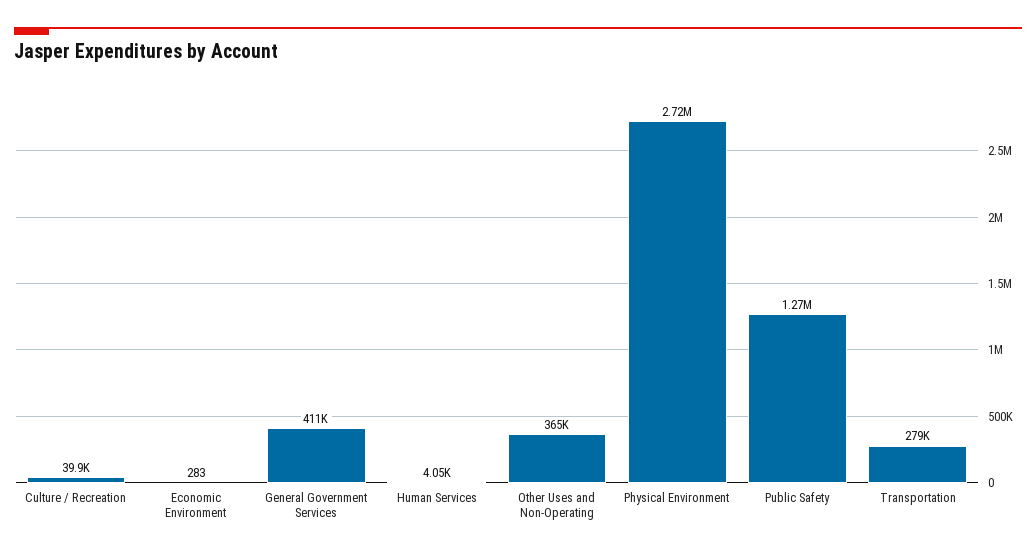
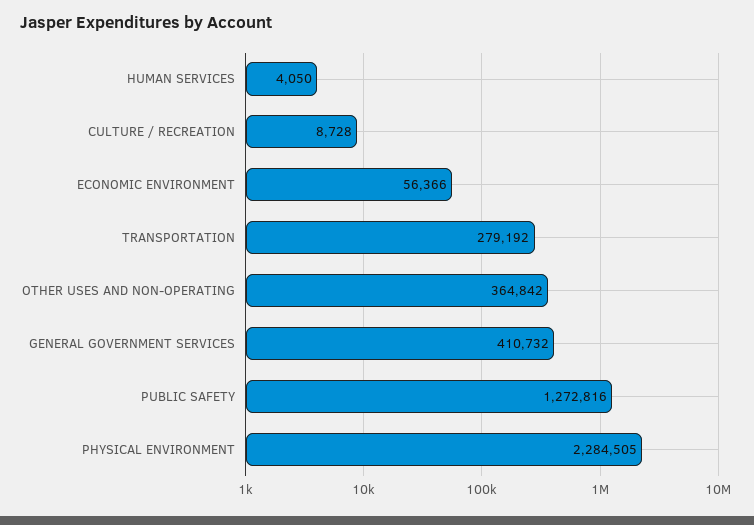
  {
-   "Culture / Recreation": 39900,
+   "Culture / Recreation": 8728,
-   "Economic Environment": 283,
+   "Economic Environment": 56366,
    "General Government Services": 410732,
    "Human Services": 4050,
    "Other Uses and Non-Operating": 364842,
-   "Physical Environment": 2720000,
+   "Physical Environment": 2284505,
    "Public Safety": 1272816,
    "Transportation": 279192
  }

